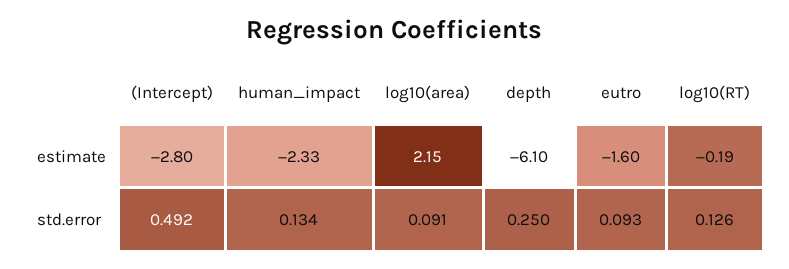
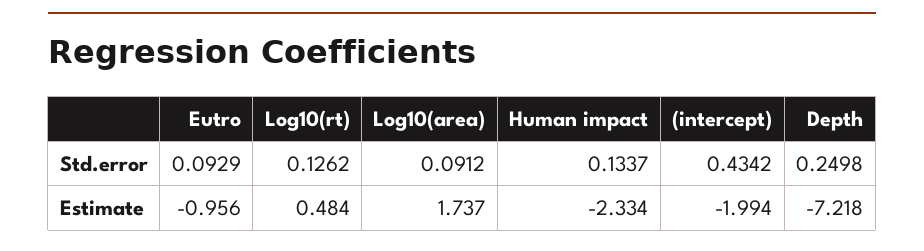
  {
    "(Intercept)": {
-     "estimate": -2.8,
+     "estimate": -1.994,
-     "std.error": 0.492
+     "std.error": 0.4342
    },
    "human_impact": {
      "estimate": -2.334,
      "std.error": 0.1337
    },
    "log10(area)": {
-     "estimate": 2.15,
+     "estimate": 1.737,
      "std.error": 0.0912
    },
    "depth": {
-     "estimate": -6.1,
+     "estimate": -7.218,
      "std.error": 0.2498
    },
    "eutro": {
-     "estimate": -1.6,
+     "estimate": -0.956,
      "std.error": 0.0929
    },
    "log10(RT)": {
-     "estimate": -0.19,
+     "estimate": 0.484,
      "std.error": 0.1262
    }
  }

